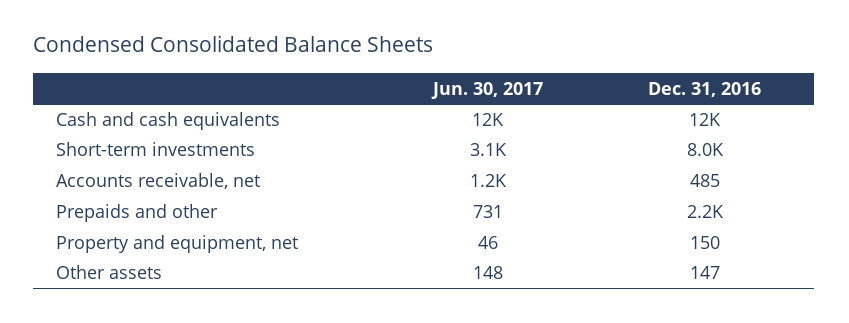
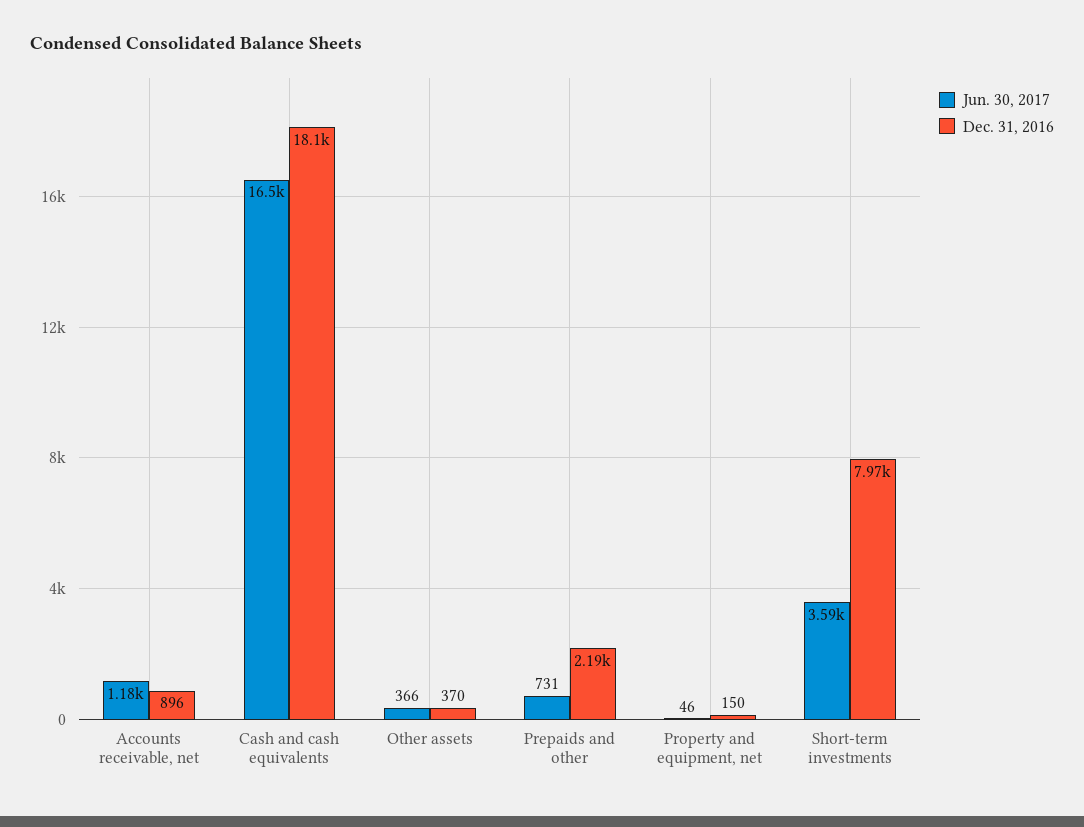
  {
    "Jun. 30, 2017": {
-     "Cash and cash equivalents": 12000,
+     "Cash and cash equivalents": 16500,
-     "Short-term investments": 3100,
+     "Short-term investments": 3590,
      "Accounts receivable, net": 1180,
      "Prepaids and other": 731,
      "Property and equipment, net": 46,
-     "Other assets": 148
+     "Other assets": 366
    },
    "Dec. 31, 2016": {
-     "Cash and cash equivalents": 12000,
+     "Cash and cash equivalents": 18100,
      "Short-term investments": 7970,
-     "Accounts receivable, net": 485,
+     "Accounts receivable, net": 896,
      "Prepaids and other": 2190,
      "Property and equipment, net": 150,
-     "Other assets": 147
+     "Other assets": 370
    }
  }

